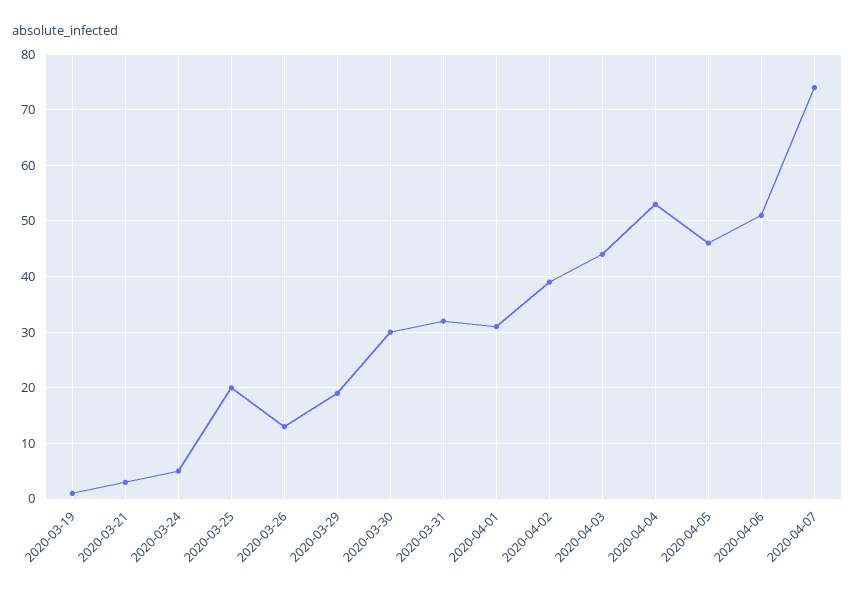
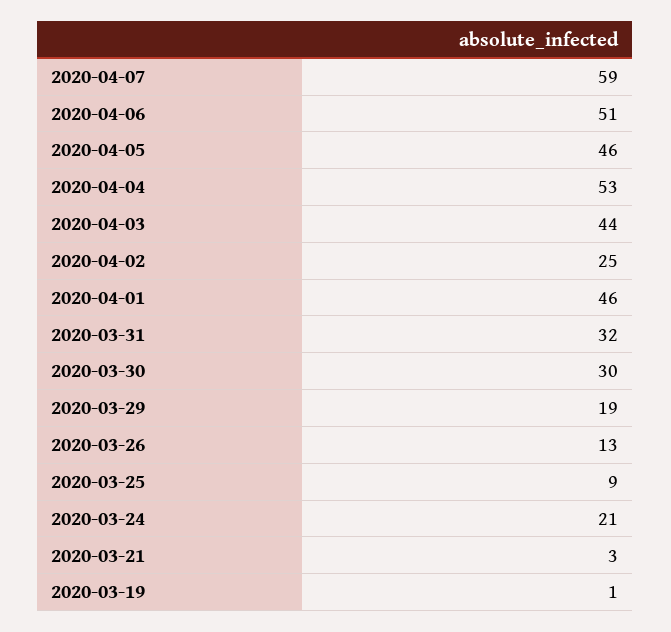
  {
    "2020-03-19": 1,
    "2020-03-21": 3,
-   "2020-03-24": 5,
+   "2020-03-24": 21,
-   "2020-03-25": 20,
+   "2020-03-25": 9,
    "2020-03-26": 13,
    "2020-03-29": 19,
    "2020-03-30": 30,
    "2020-03-31": 32,
-   "2020-04-01": 30,
+   "2020-04-01": 46,
-   "2020-04-02": 40,
+   "2020-04-02": 25,
    "2020-04-03": 44,
    "2020-04-04": 53,
    "2020-04-05": 46,
    "2020-04-06": 51,
-   "2020-04-07": 75
+   "2020-04-07": 59
  }

